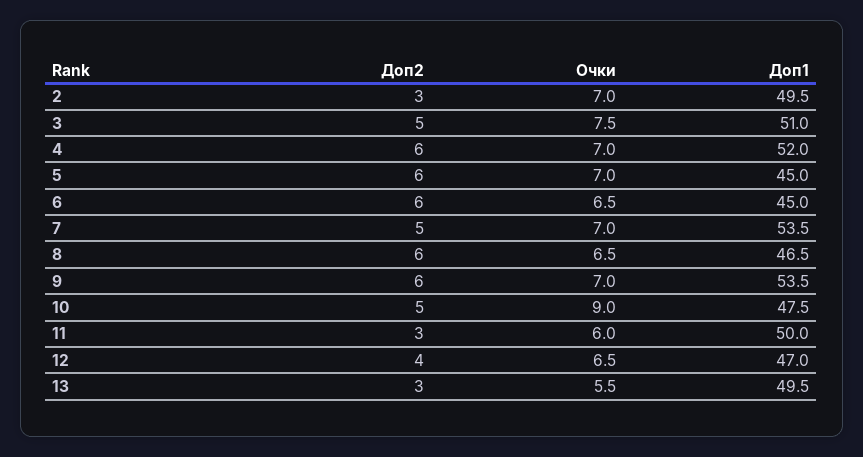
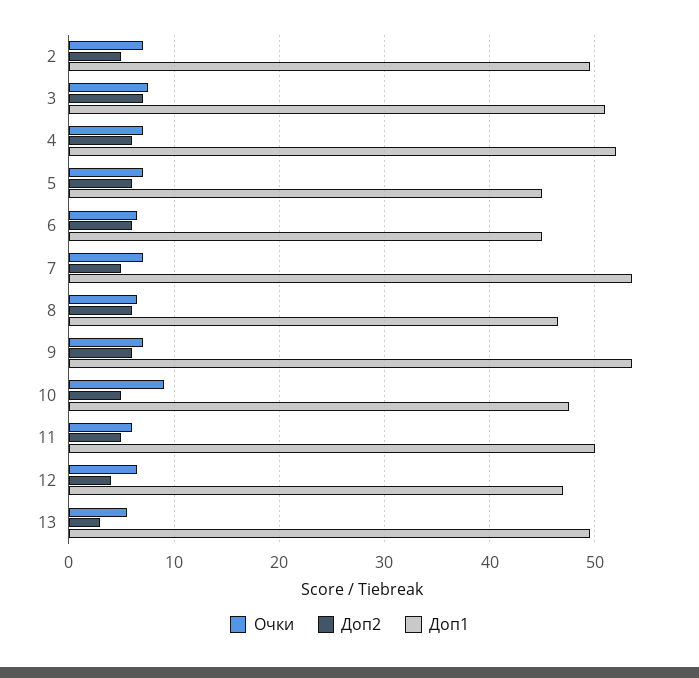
  {
    "Доп2": {
-     "2": 3,
+     "2": 5,
-     "3": 5,
+     "3": 7,
      "4": 6,
      "5": 6,
      "6": 6,
      "7": 5,
      "8": 6,
      "9": 6,
      "10": 5,
-     "11": 3,
+     "11": 5,
      "12": 4,
      "13": 3
    },
    "Очки": {
      "2": 7,
      "3": 7.5,
      "4": 7,
      "5": 7,
      "6": 6.5,
      "7": 7,
      "8": 6.5,
      "9": 7,
      "10": 9,
      "11": 6,
      "12": 6.5,
      "13": 5.5
    },
    "Доп1": {
      "2": 49.5,
      "3": 51,
      "4": 52,
      "5": 45,
      "6": 45,
      "7": 53.5,
      "8": 46.5,
      "9": 53.5,
      "10": 47.5,
      "11": 50,
      "12": 47,
      "13": 49.5
    }
  }

